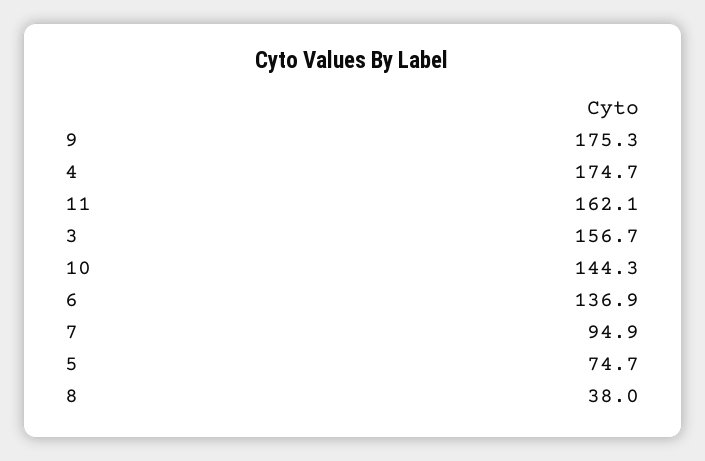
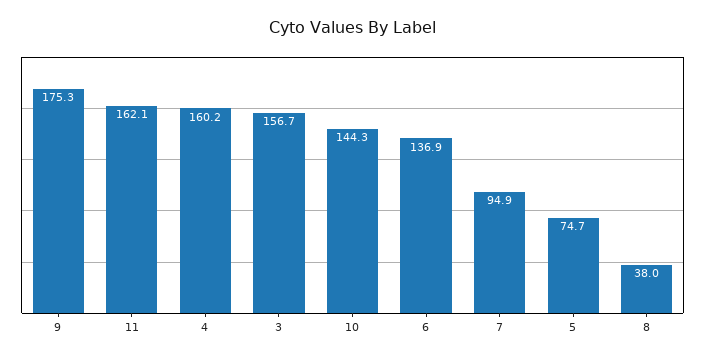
  {
    "9": 175.3,
-   "4": 174.7,
+   "4": 160.2,
    "11": 162.1,
    "3": 156.7,
    "10": 144.3,
    "6": 136.9,
    "7": 94.9,
    "5": 74.7,
    "8": 38
  }

